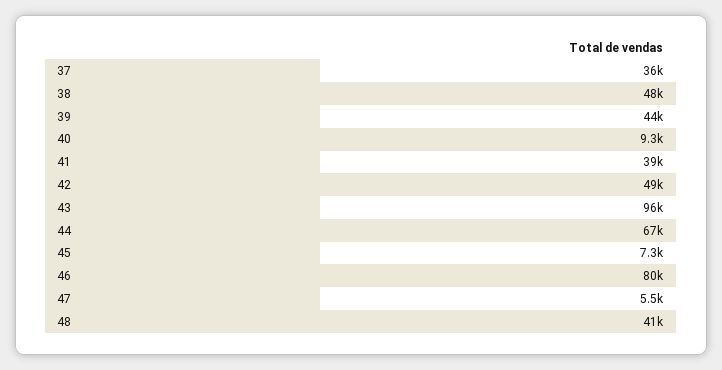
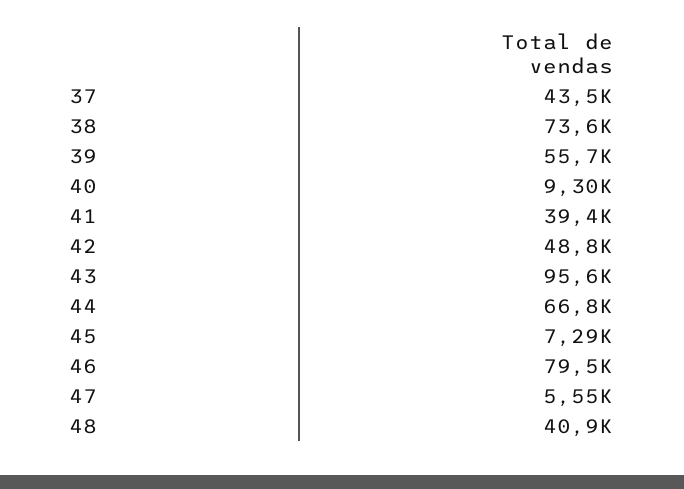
  {
-   "37": 36000,
+   "37": 43500,
-   "38": 48000,
+   "38": 73600,
-   "39": 44000,
+   "39": 55700,
    "40": 9300,
    "41": 39400,
    "42": 48800,
    "43": 95600,
    "44": 66800,
    "45": 7290,
    "46": 79500,
    "47": 5550,
    "48": 40900
  }

